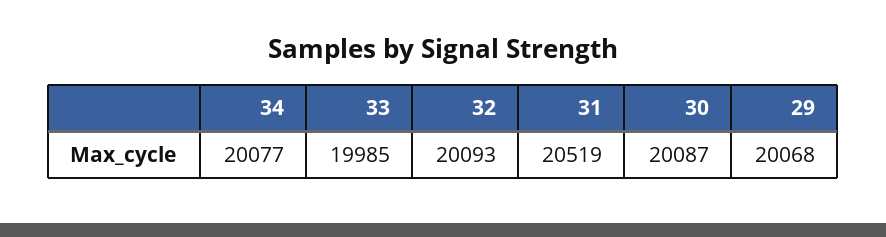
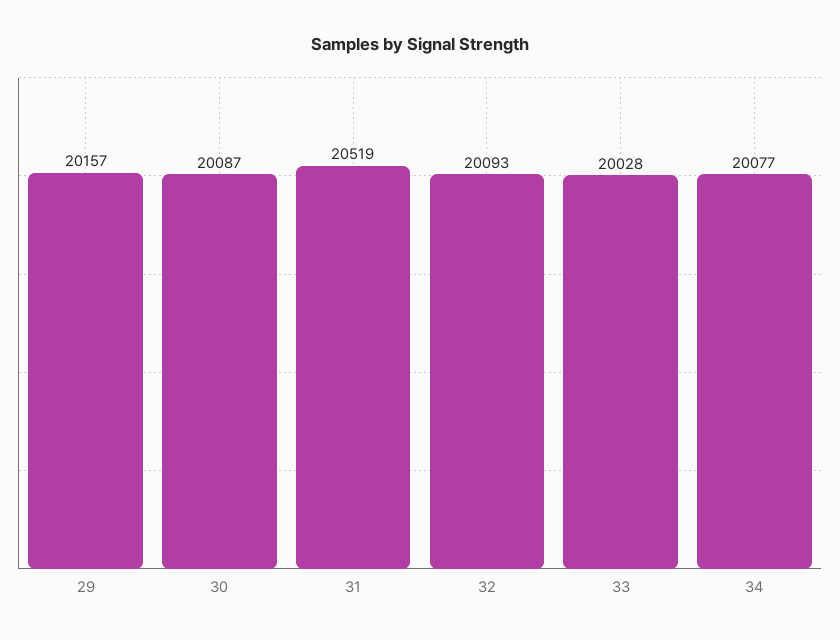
  {
    "34": 20077,
-   "33": 19985,
+   "33": 20028,
    "32": 20093,
    "31": 20519,
    "30": 20087,
-   "29": 20068
+   "29": 20157
  }

